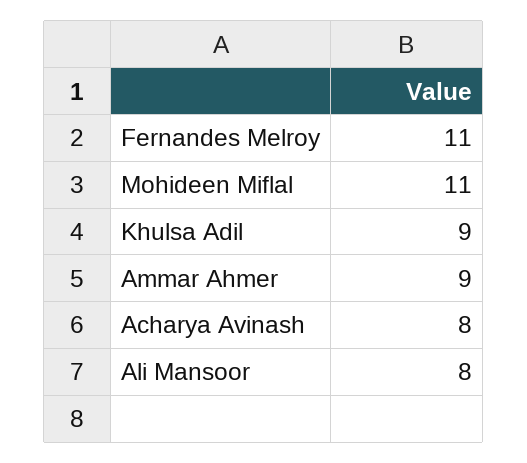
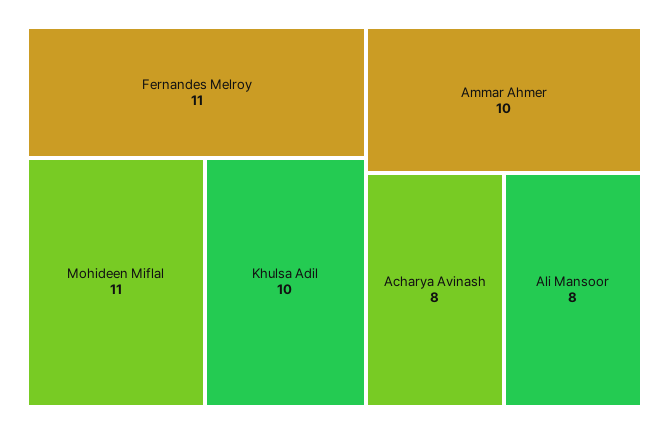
  {
    "Fernandes Melroy": 11,
    "Mohideen Miflal": 11,
-   "Khulsa Adil": 9,
+   "Khulsa Adil": 10,
-   "Ammar Ahmer": 9,
+   "Ammar Ahmer": 10,
    "Acharya Avinash": 8,
    "Ali Mansoor": 8
  }

